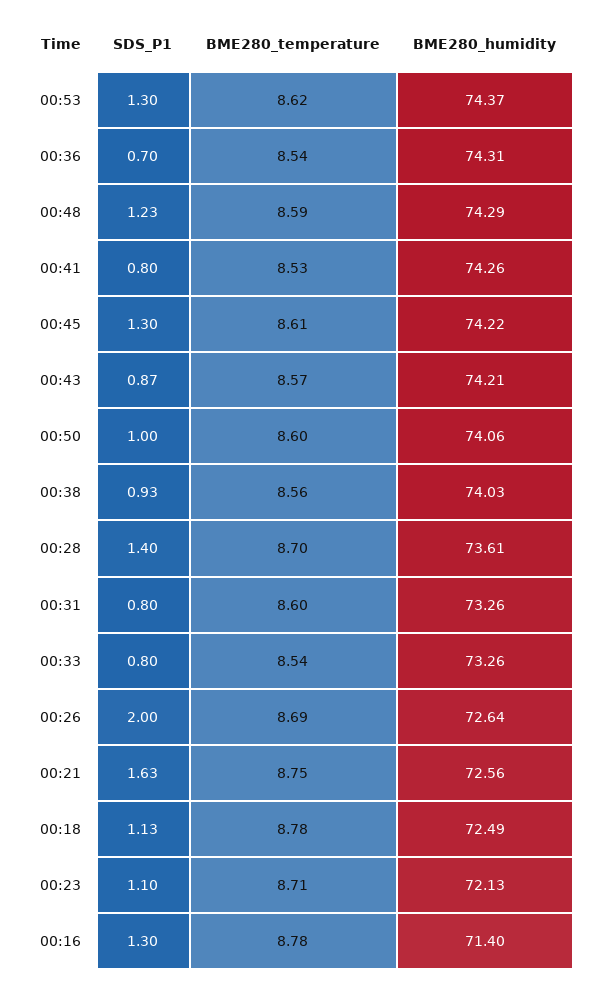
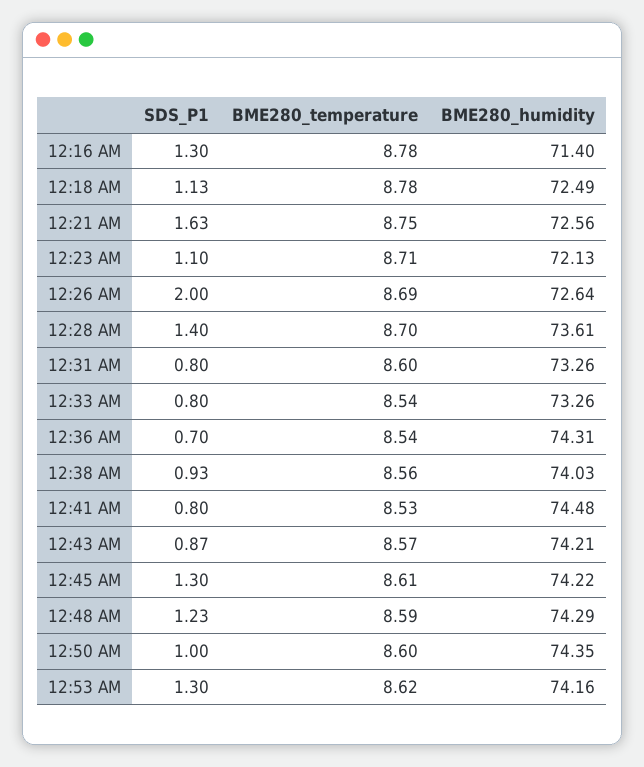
  {
    "SDS_P1": {
      "00:53": 1.3,
      "00:36": 0.7,
      "00:48": 1.23,
      "00:41": 0.8,
      "00:45": 1.3,
      "00:43": 0.87,
      "00:50": 1,
      "00:38": 0.93,
      "00:28": 1.4,
      "00:31": 0.8,
      "00:33": 0.8,
      "00:26": 2,
      "00:21": 1.63,
      "00:18": 1.13,
      "00:23": 1.1,
      "00:16": 1.3
    },
    "BME280_temperature": {
      "00:53": 8.62,
      "00:36": 8.54,
      "00:48": 8.59,
      "00:41": 8.53,
      "00:45": 8.61,
      "00:43": 8.57,
      "00:50": 8.6,
      "00:38": 8.56,
      "00:28": 8.7,
      "00:31": 8.6,
      "00:33": 8.54,
      "00:26": 8.69,
      "00:21": 8.75,
      "00:18": 8.78,
      "00:23": 8.71,
      "00:16": 8.78
    },
    "BME280_humidity": {
-     "00:53": 74.37,
+     "00:53": 74.16,
      "00:36": 74.31,
      "00:48": 74.29,
-     "00:41": 74.26,
+     "00:41": 74.48,
      "00:45": 74.22,
      "00:43": 74.21,
-     "00:50": 74.06,
+     "00:50": 74.35,
      "00:38": 74.03,
      "00:28": 73.61,
      "00:31": 73.26,
      "00:33": 73.26,
      "00:26": 72.64,
      "00:21": 72.56,
      "00:18": 72.49,
      "00:23": 72.13,
      "00:16": 71.4
    }
  }

